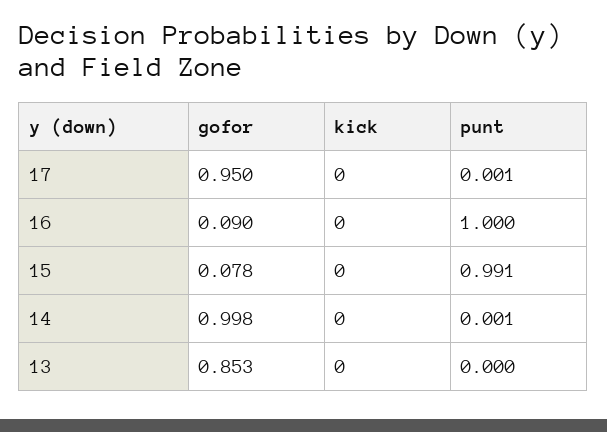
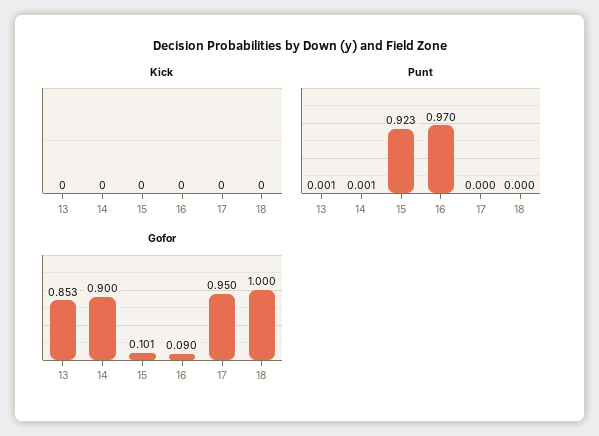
  {
    "gofor": {
      "17": 0.95,
      "16": 0.09,
-     "15": 0.078,
+     "15": 0.101,
-     "14": 0.998,
+     "14": 0.9,
-     "13": 0.853
+     "13": 0.853,
+     "18": 1
    },
    "kick": {
      "17": 0,
      "16": 0,
      "15": 0,
      "14": 0,
-     "13": 0
+     "13": 0,
+     "18": 0
    },
    "punt": {
-     "17": 0.001,
+     "17": 0,
-     "16": 1,
+     "16": 0.97,
-     "15": 0.991,
+     "15": 0.923,
      "14": 0.001,
-     "13": 0
+     "13": 0.001,
+     "18": 0
    }
  }

